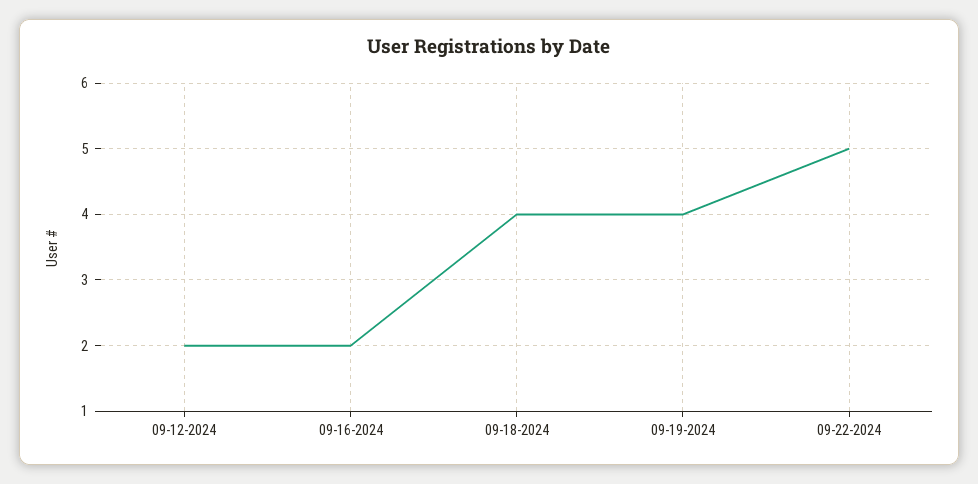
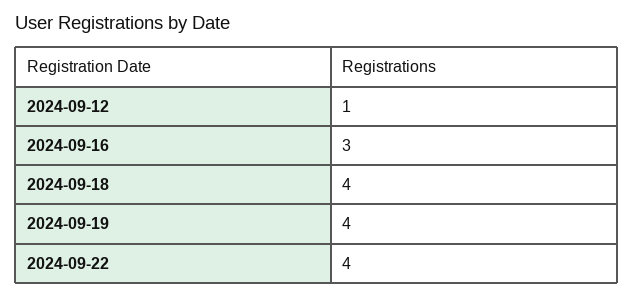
  {
-   "09-12-2024": 2,
+   "09-12-2024": 1,
-   "09-16-2024": 2,
+   "09-16-2024": 3,
    "09-18-2024": 4,
    "09-19-2024": 4,
-   "09-22-2024": 5
+   "09-22-2024": 4
  }

